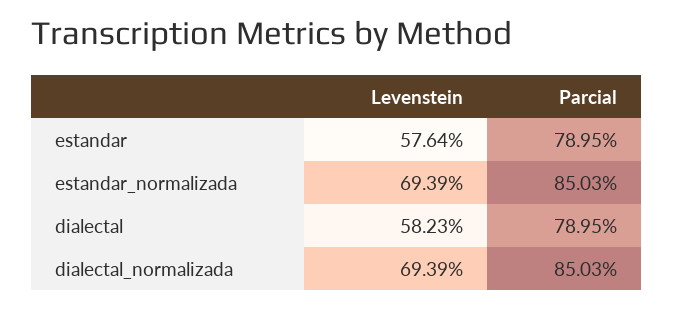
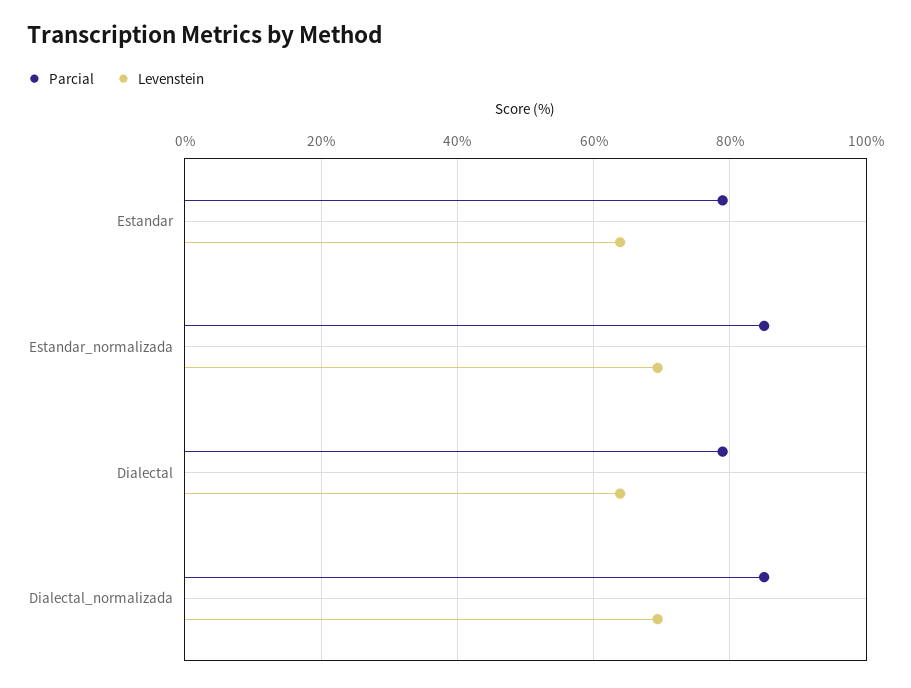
  {
    "Levenstein": {
-     "estandar": 57.64,
+     "estandar": 64,
      "estandar_normalizada": 69.39,
-     "dialectal": 58.23,
+     "dialectal": 64,
      "dialectal_normalizada": 69.39
    },
    "Parcial": {
      "estandar": 78.95,
      "estandar_normalizada": 85.03,
      "dialectal": 78.95,
      "dialectal_normalizada": 85.03
    }
  }

